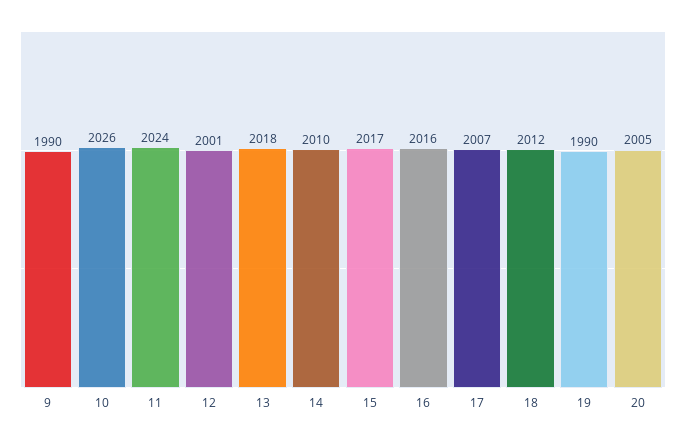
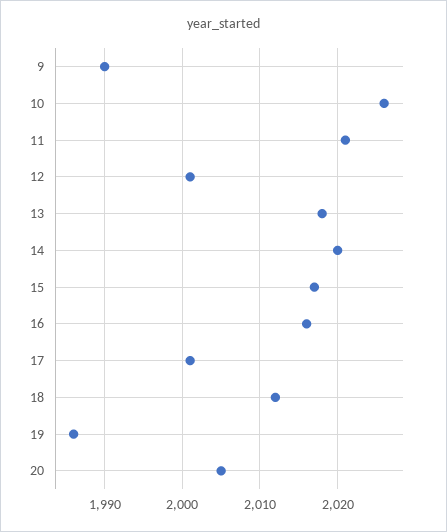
  {
    "9": 1990,
    "10": 2026,
-   "11": 2024,
+   "11": 2021,
    "12": 2001,
    "13": 2018,
-   "14": 2010,
+   "14": 2020,
    "15": 2017,
    "16": 2016,
-   "17": 2007,
+   "17": 2001,
    "18": 2012,
-   "19": 1990,
+   "19": 1986,
    "20": 2005
  }

